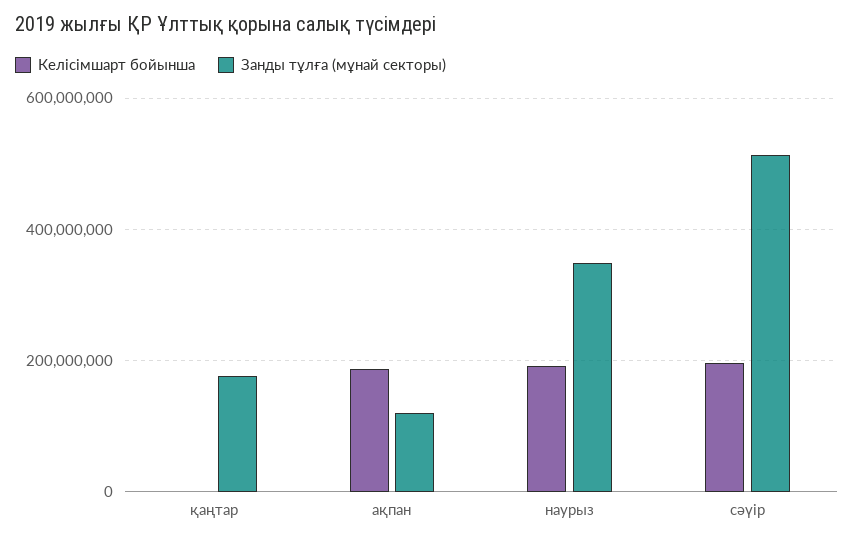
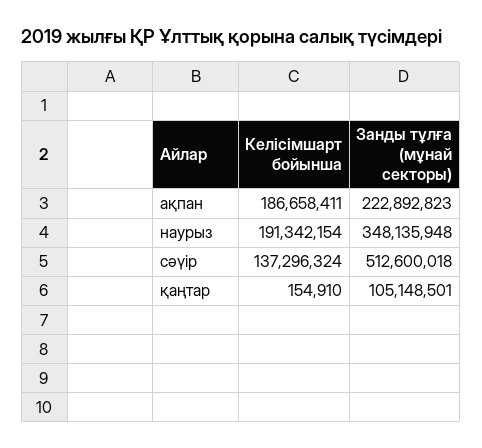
  {
    "Келісімшарт бойынша": {
      "қаңтар": 154910,
      "ақпан": 186658411,
      "наурыз": 191342154,
-     "сәүір": 200000000
+     "сәүір": 137296324
    },
    "Занды тұлға (мұнай секторы)": {
-     "қаңтар": 180000000,
+     "қаңтар": 105148501,
-     "ақпан": 120000000,
+     "ақпан": 222892823,
      "наурыз": 348135948,
      "сәүір": 512600018
    }
  }

